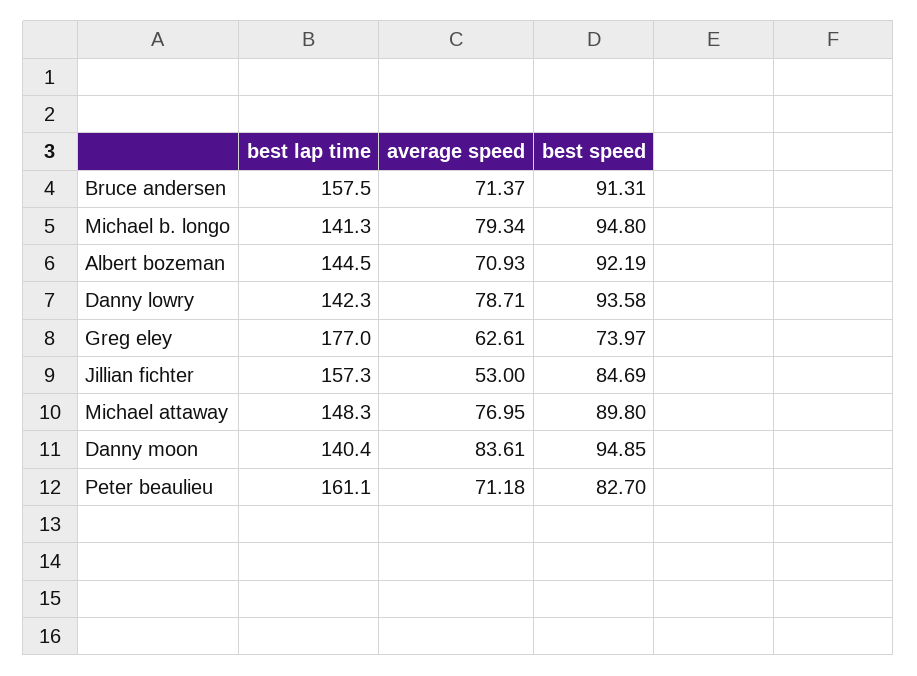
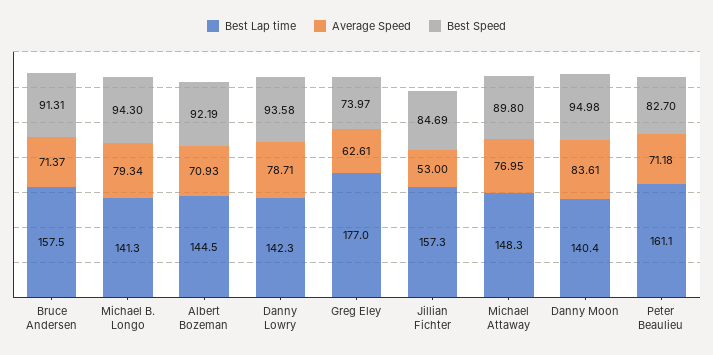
  {
    "best lap time": {
      "Bruce andersen": 157.5,
      "Michael b. longo": 141.3,
      "Albert bozeman": 144.5,
      "Danny lowry": 142.3,
      "Greg eley": 177,
      "Jillian fichter": 157.3,
      "Michael attaway": 148.3,
      "Danny moon": 140.4,
      "Peter beaulieu": 161.1
    },
    "average speed": {
      "Bruce andersen": 71.37,
      "Michael b. longo": 79.34,
      "Albert bozeman": 70.93,
      "Danny lowry": 78.71,
      "Greg eley": 62.61,
      "Jillian fichter": 53,
      "Michael attaway": 76.95,
      "Danny moon": 83.61,
      "Peter beaulieu": 71.18
    },
    "best speed": {
      "Bruce andersen": 91.31,
-     "Michael b. longo": 94.8,
+     "Michael b. longo": 94.3,
      "Albert bozeman": 92.19,
      "Danny lowry": 93.58,
      "Greg eley": 73.97,
      "Jillian fichter": 84.69,
      "Michael attaway": 89.8,
-     "Danny moon": 94.85,
+     "Danny moon": 94.98,
      "Peter beaulieu": 82.7
    }
  }

